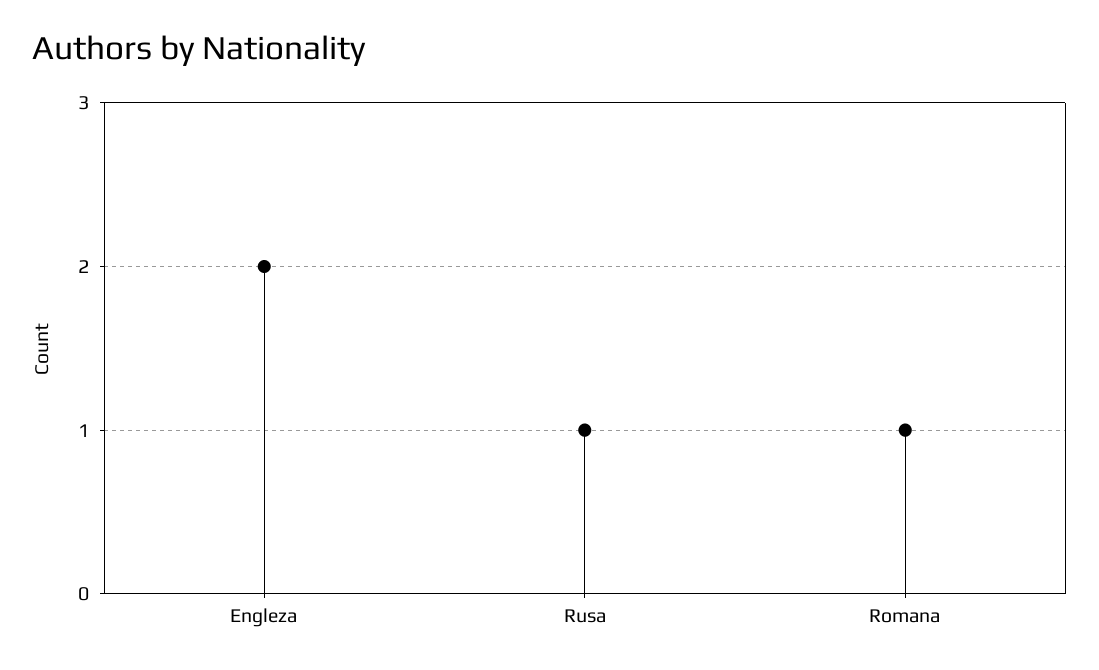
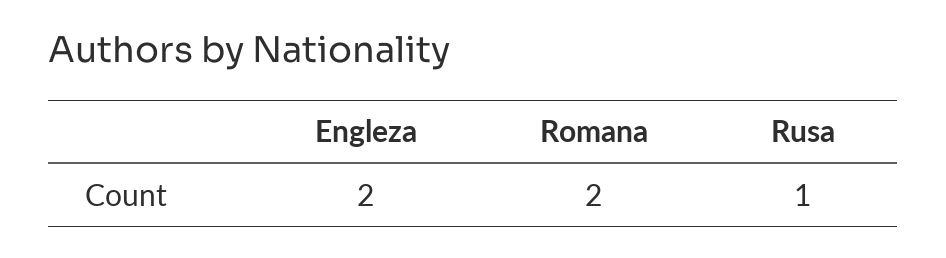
  {
    "Engleza": 2,
    "Rusa": 1,
-   "Romana": 1
+   "Romana": 2
  }

